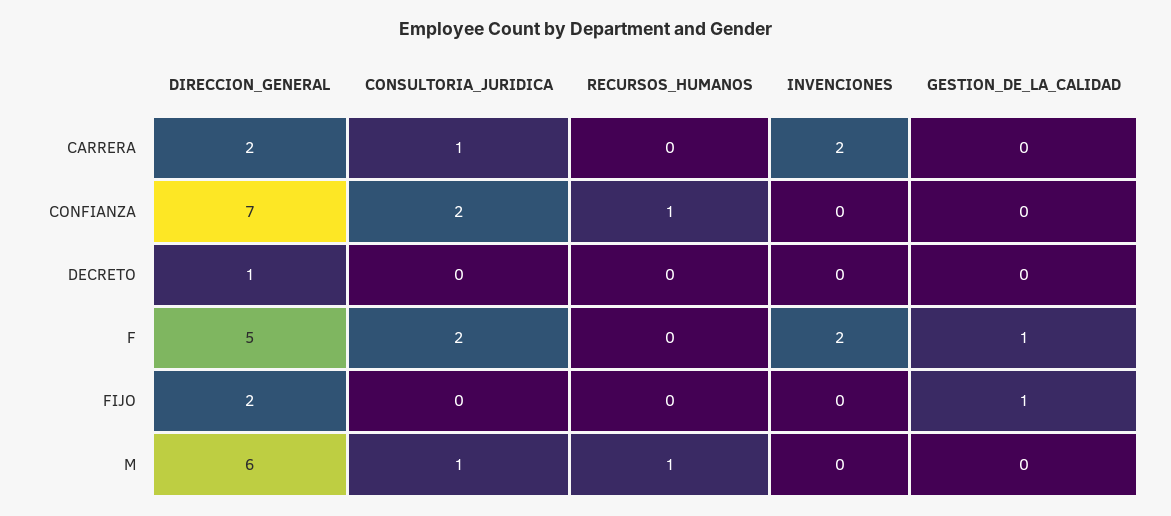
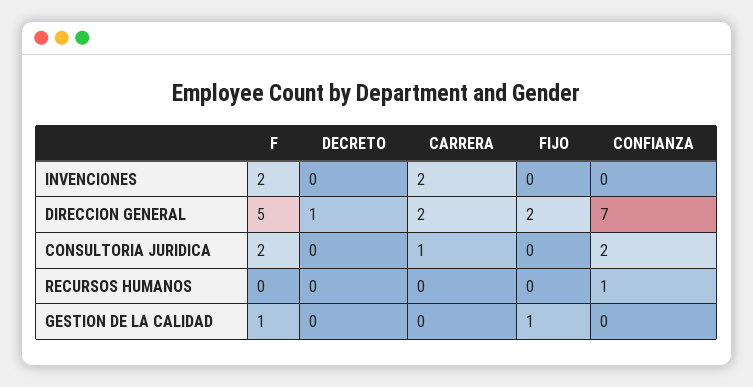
  {
    "DIRECCION_GENERAL": {
      "CARRERA": 2,
      "CONFIANZA": 7,
      "DECRETO": 1,
      "F": 5,
-     "FIJO": 2,
+     "FIJO": 2
-     "M": 6
    },
    "CONSULTORIA_JURIDICA": {
      "CARRERA": 1,
      "CONFIANZA": 2,
      "DECRETO": 0,
      "F": 2,
-     "FIJO": 0,
+     "FIJO": 0
-     "M": 1
    },
    "RECURSOS_HUMANOS": {
      "CARRERA": 0,
      "CONFIANZA": 1,
      "DECRETO": 0,
      "F": 0,
-     "FIJO": 0,
+     "FIJO": 0
-     "M": 1
    },
    "INVENCIONES": {
      "CARRERA": 2,
      "CONFIANZA": 0,
      "DECRETO": 0,
      "F": 2,
-     "FIJO": 0,
+     "FIJO": 0
-     "M": 0
    },
    "GESTION_DE_LA_CALIDAD": {
      "CARRERA": 0,
      "CONFIANZA": 0,
      "DECRETO": 0,
      "F": 1,
-     "FIJO": 1,
+     "FIJO": 1
-     "M": 0
    }
  }

